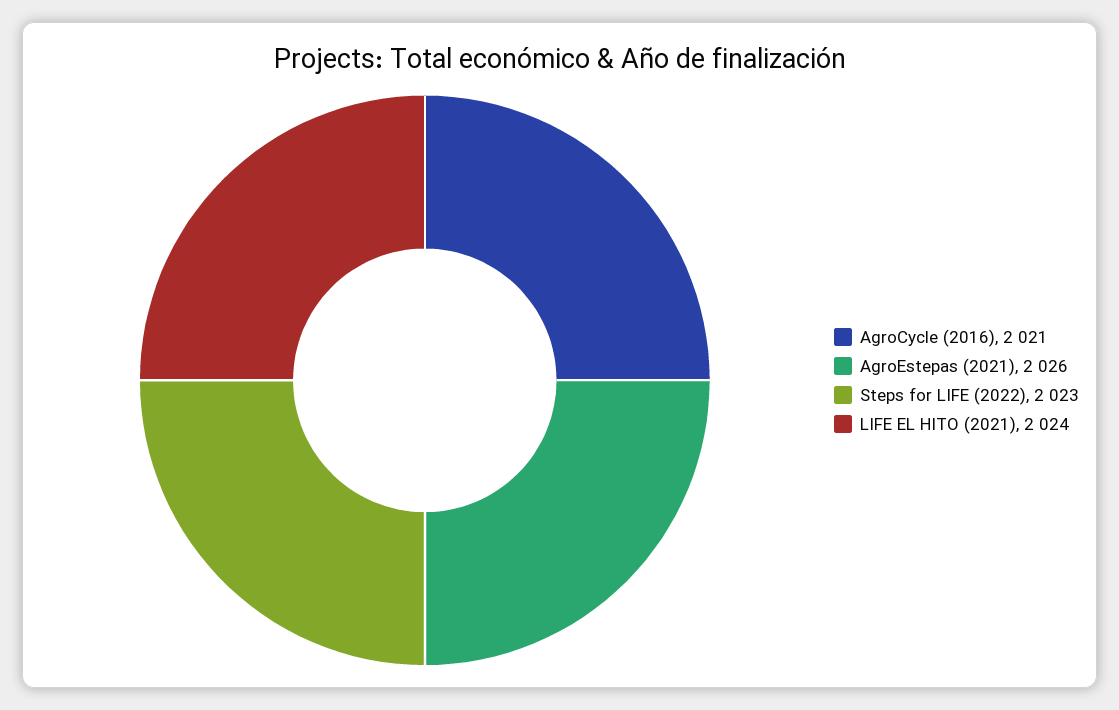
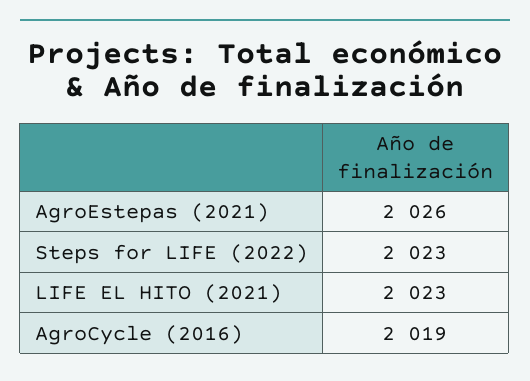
  {
-   "AgroCycle (2016)": 2021,
+   "AgroCycle (2016)": 2019,
    "AgroEstepas (2021)": 2026,
    "Steps for LIFE (2022)": 2023,
-   "LIFE EL HITO (2021)": 2024
+   "LIFE EL HITO (2021)": 2023
  }

